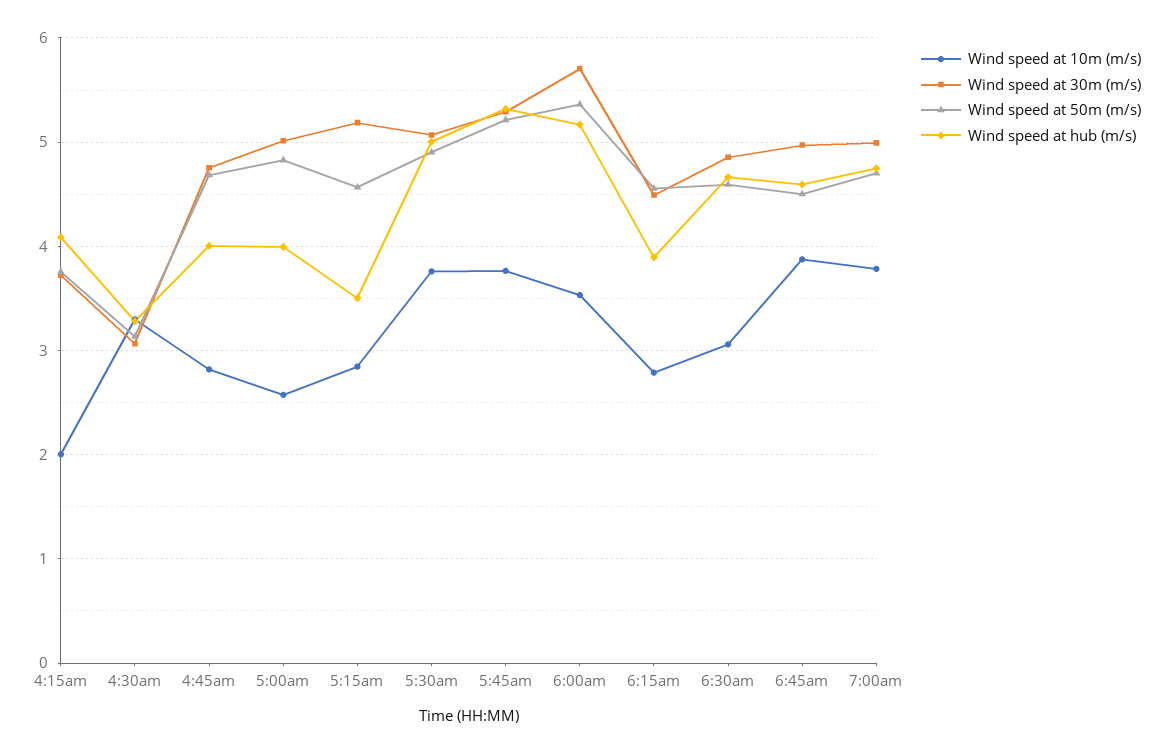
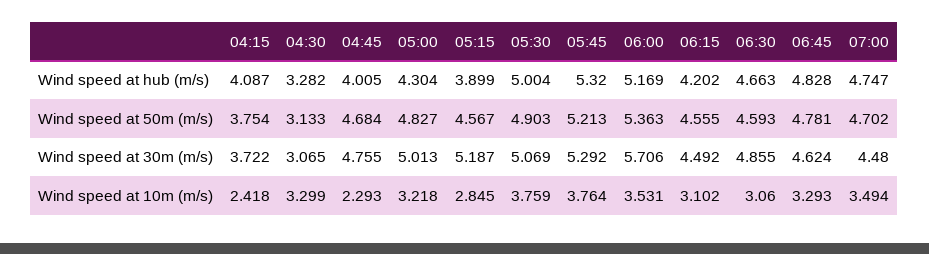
  {
    "Wind speed at 10m (m/s)": {
-     "4:15am": 2,
+     "4:15am": 2.418,
      "4:30am": 3.299,
-     "4:45am": 2.8,
+     "4:45am": 2.293,
-     "5:00am": 2.6,
+     "5:00am": 3.218,
      "5:15am": 2.845,
      "5:30am": 3.759,
      "5:45am": 3.764,
      "6:00am": 3.531,
-     "6:15am": 2.8,
+     "6:15am": 3.102,
      "6:30am": 3.06,
-     "6:45am": 3.9,
+     "6:45am": 3.293,
-     "7:00am": 3.8
+     "7:00am": 3.494
    },
    "Wind speed at 30m (m/s)": {
      "4:15am": 3.722,
      "4:30am": 3.065,
      "4:45am": 4.755,
      "5:00am": 5.013,
      "5:15am": 5.187,
      "5:30am": 5.069,
      "5:45am": 5.292,
      "6:00am": 5.706,
      "6:15am": 4.492,
      "6:30am": 4.855,
-     "6:45am": 5,
+     "6:45am": 4.624,
-     "7:00am": 5
+     "7:00am": 4.48
    },
    "Wind speed at 50m (m/s)": {
      "4:15am": 3.754,
      "4:30am": 3.133,
      "4:45am": 4.684,
      "5:00am": 4.827,
      "5:15am": 4.567,
      "5:30am": 4.903,
      "5:45am": 5.213,
      "6:00am": 5.363,
      "6:15am": 4.555,
      "6:30am": 4.593,
-     "6:45am": 4.5,
+     "6:45am": 4.781,
      "7:00am": 4.702
    },
    "Wind speed at hub (m/s)": {
      "4:15am": 4.087,
      "4:30am": 3.282,
      "4:45am": 4.005,
-     "5:00am": 4,
+     "5:00am": 4.304,
-     "5:15am": 3.5,
+     "5:15am": 3.899,
      "5:30am": 5.004,
      "5:45am": 5.32,
      "6:00am": 5.169,
-     "6:15am": 3.9,
+     "6:15am": 4.202,
      "6:30am": 4.663,
-     "6:45am": 4.6,
+     "6:45am": 4.828,
      "7:00am": 4.747
    }
  }

